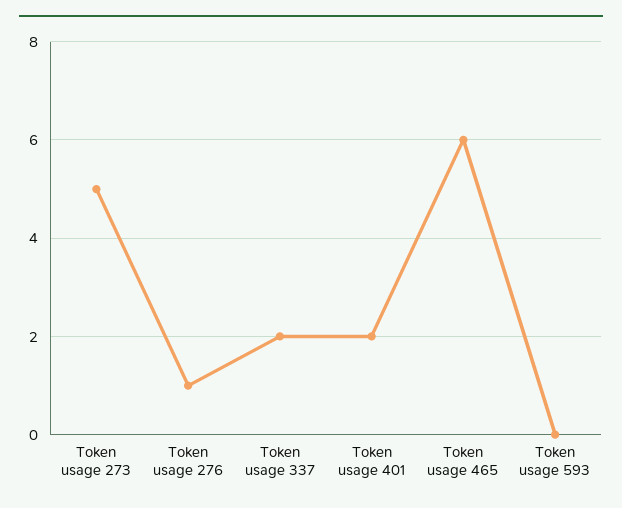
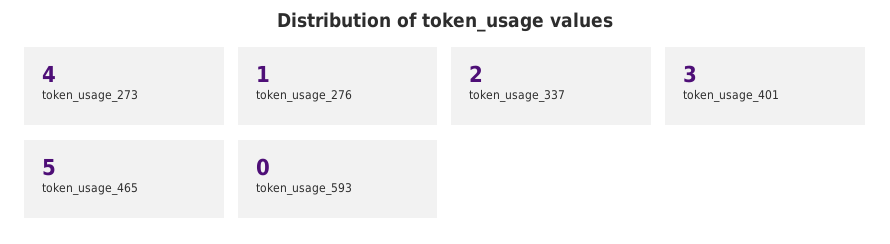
  {
-   "Token usage 273": 5,
+   "Token usage 273": 4,
    "Token usage 276": 1,
    "Token usage 337": 2,
-   "Token usage 401": 2,
+   "Token usage 401": 3,
-   "Token usage 465": 6,
+   "Token usage 465": 5,
    "Token usage 593": 0
  }

